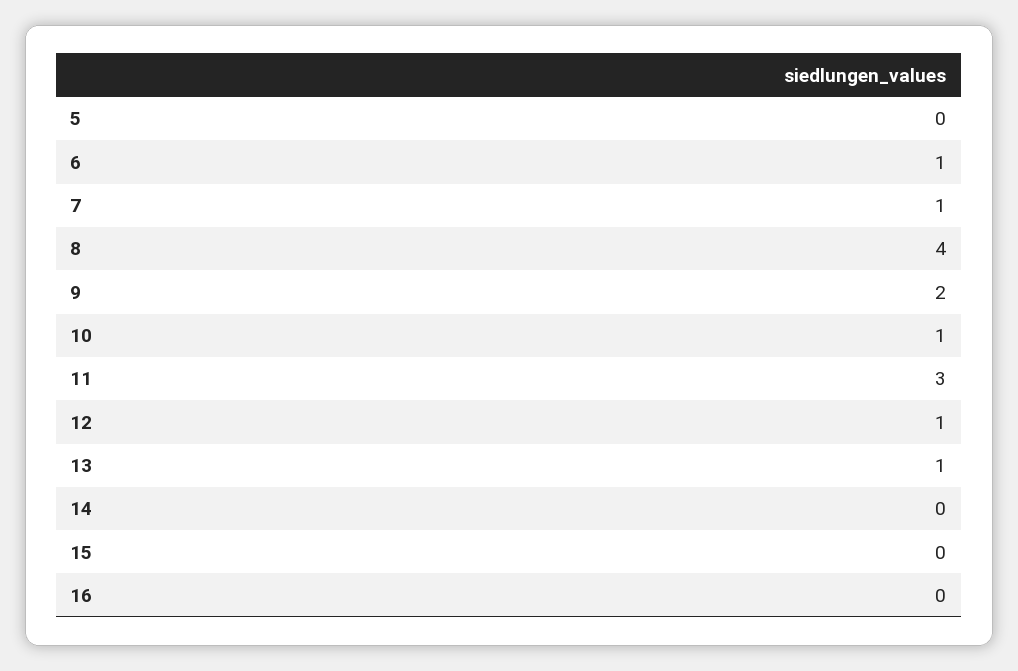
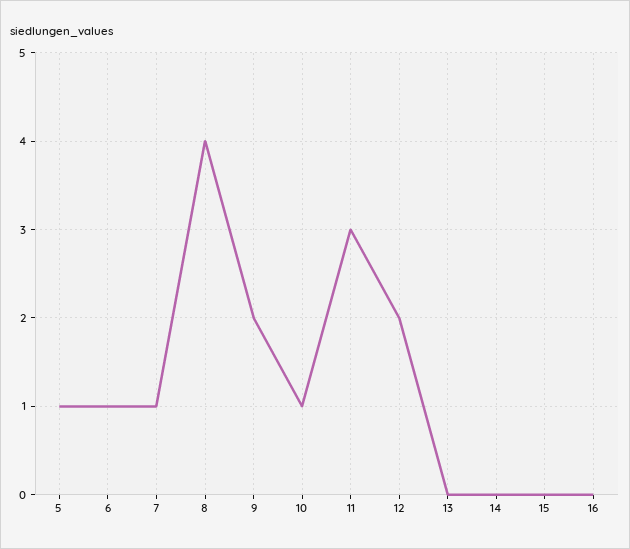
  {
-   "5": 0,
+   "5": 1,
    "6": 1,
    "7": 1,
    "8": 4,
    "9": 2,
    "10": 1,
    "11": 3,
-   "12": 1,
+   "12": 2,
-   "13": 1,
+   "13": 0,
    "14": 0,
    "15": 0,
    "16": 0
  }

